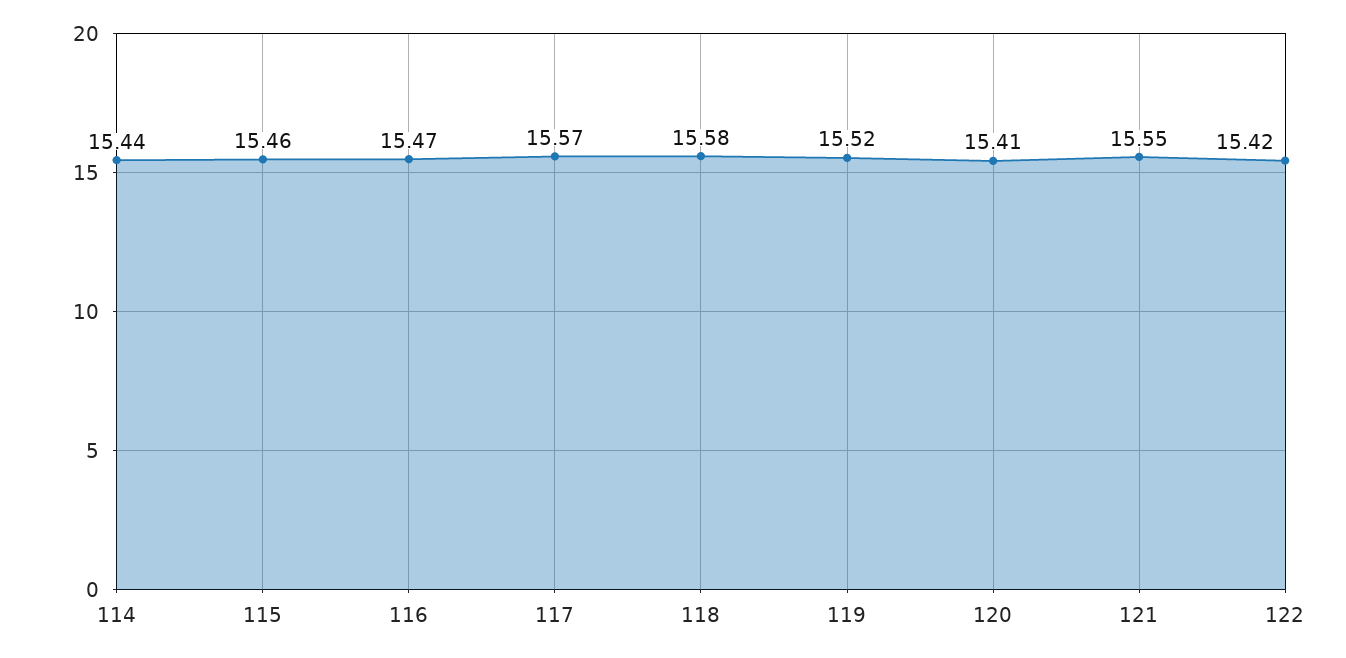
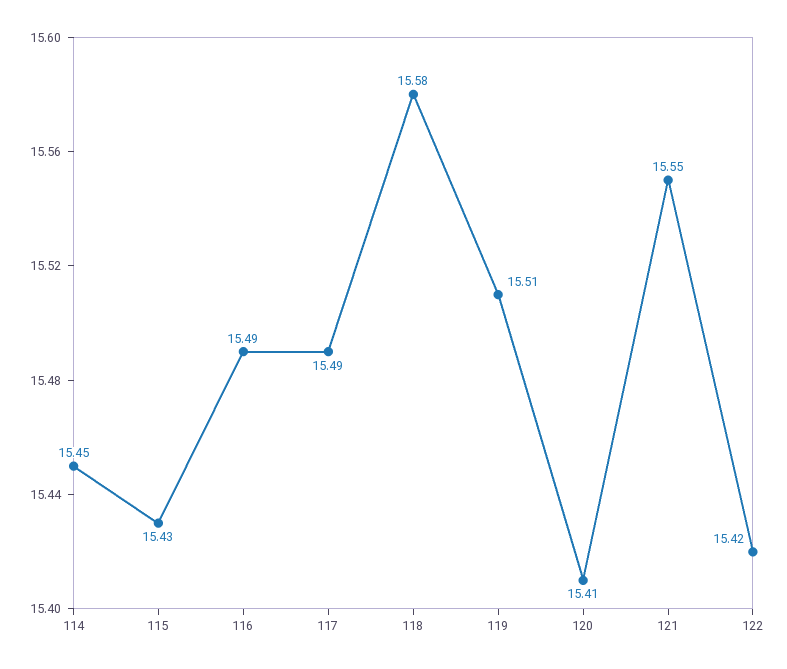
  {
-   "114": 15.44,
+   "114": 15.45,
-   "115": 15.46,
+   "115": 15.43,
-   "116": 15.47,
+   "116": 15.49,
-   "117": 15.57,
+   "117": 15.49,
    "118": 15.58,
-   "119": 15.52,
+   "119": 15.51,
    "120": 15.41,
    "121": 15.55,
    "122": 15.42
  }

